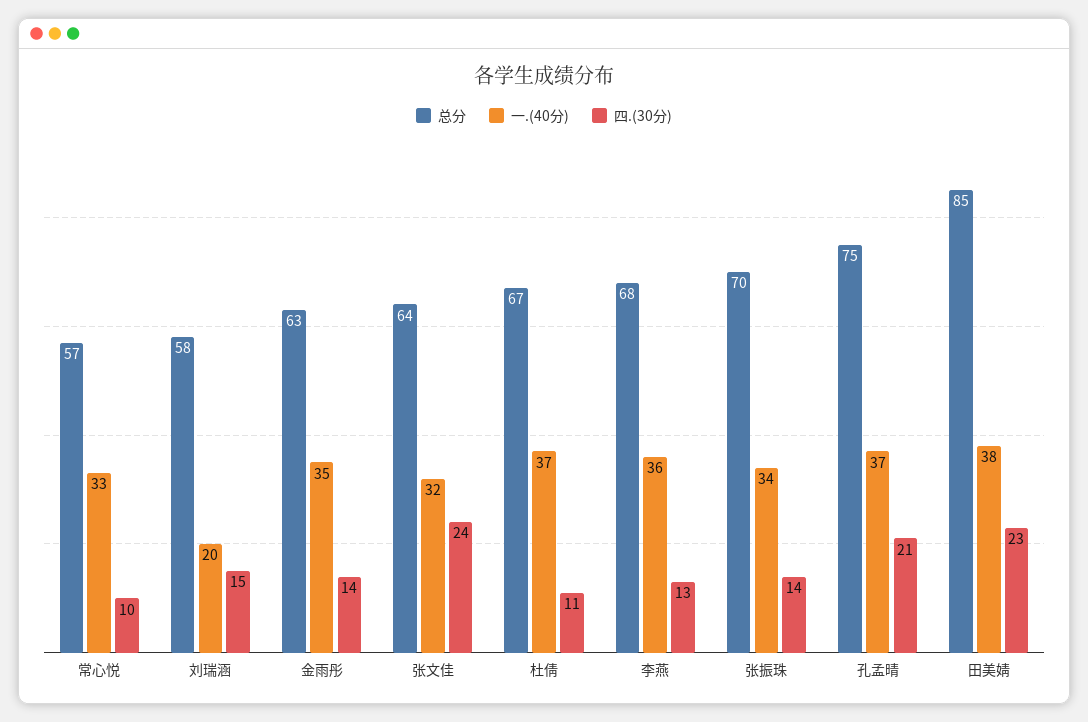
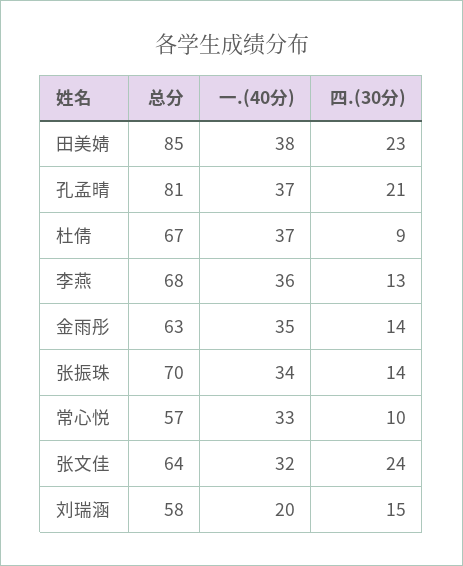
  {
    "总分": {
      "常心悦": 57,
      "刘瑞涵": 58,
      "金雨彤": 63,
      "张文佳": 64,
      "杜倩": 67,
      "李燕": 68,
      "张振珠": 70,
-     "孔孟晴": 75,
+     "孔孟晴": 81,
      "田美婧": 85
    },
    "一.(40分)": {
      "常心悦": 33,
      "刘瑞涵": 20,
      "金雨彤": 35,
      "张文佳": 32,
      "杜倩": 37,
      "李燕": 36,
      "张振珠": 34,
      "孔孟晴": 37,
      "田美婧": 38
    },
    "四.(30分)": {
      "常心悦": 10,
      "刘瑞涵": 15,
      "金雨彤": 14,
      "张文佳": 24,
-     "杜倩": 11,
+     "杜倩": 9,
      "李燕": 13,
      "张振珠": 14,
      "孔孟晴": 21,
      "田美婧": 23
    }
  }

